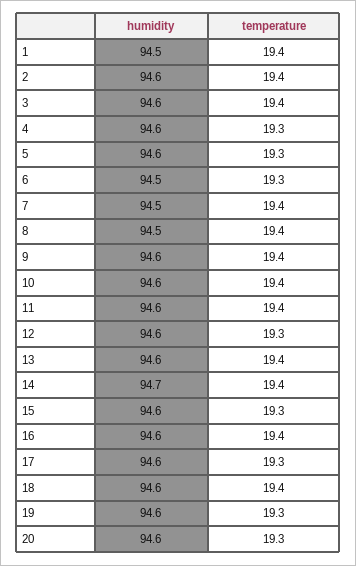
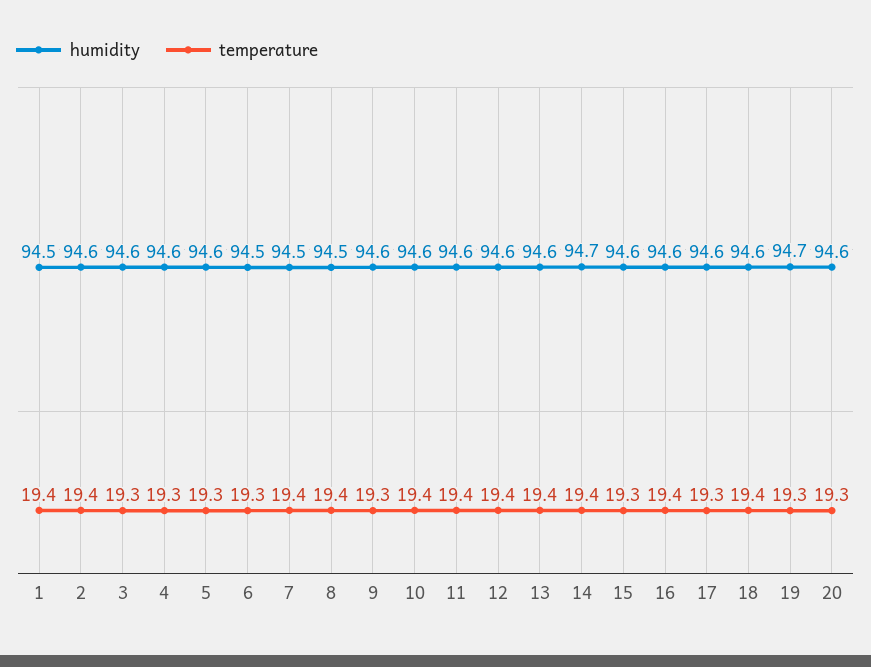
  {
    "humidity": {
      "1": 94.5,
      "2": 94.6,
      "3": 94.6,
      "4": 94.6,
      "5": 94.6,
      "6": 94.5,
      "7": 94.5,
      "8": 94.5,
      "9": 94.6,
      "10": 94.6,
      "11": 94.6,
      "12": 94.6,
      "13": 94.6,
      "14": 94.7,
      "15": 94.6,
      "16": 94.6,
      "17": 94.6,
      "18": 94.6,
-     "19": 94.6,
+     "19": 94.7,
      "20": 94.6
    },
    "temperature": {
      "1": 19.4,
      "2": 19.4,
-     "3": 19.4,
+     "3": 19.3,
      "4": 19.3,
      "5": 19.3,
      "6": 19.3,
      "7": 19.4,
      "8": 19.4,
-     "9": 19.4,
+     "9": 19.3,
      "10": 19.4,
      "11": 19.4,
-     "12": 19.3,
+     "12": 19.4,
      "13": 19.4,
      "14": 19.4,
      "15": 19.3,
      "16": 19.4,
      "17": 19.3,
      "18": 19.4,
      "19": 19.3,
      "20": 19.3
    }
  }

